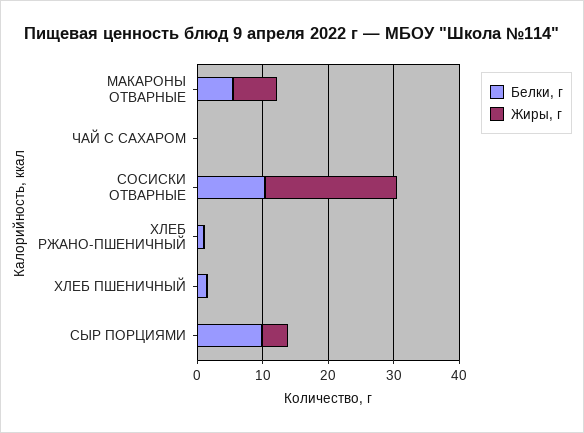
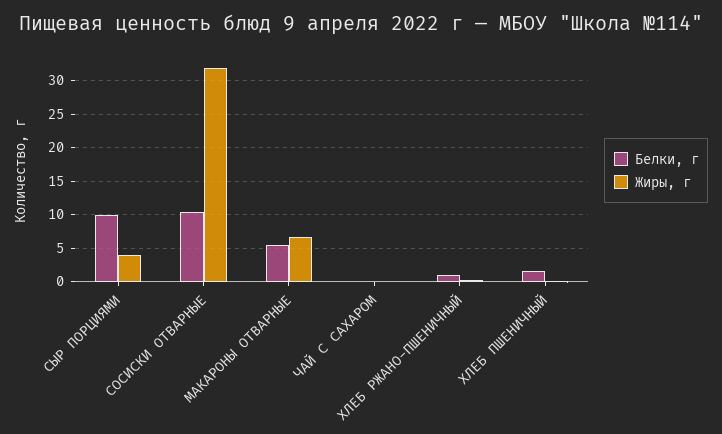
  {
    "Белки, г": {
      "МАКАРОНЫ ОТВАРНЫЕ": 6,
      "ЧАЙ С САХАРОМ": 0,
      "СОСИСКИ ОТВАРНЫЕ": 10,
      "ХЛЕБ РЖАНО-ПШЕНИЧНЫЙ": 1,
      "ХЛЕБ ПШЕНИЧНЫЙ": 2,
      "СЫР ПОРЦИЯМИ": 10
    },
    "Жиры, г": {
      "МАКАРОНЫ ОТВАРНЫЕ": 7,
      "ЧАЙ С САХАРОМ": 0,
-     "СОСИСКИ ОТВАРНЫЕ": 20,
+     "СОСИСКИ ОТВАРНЫЕ": 32,
      "ХЛЕБ РЖАНО-ПШЕНИЧНЫЙ": 0,
      "ХЛЕБ ПШЕНИЧНЫЙ": 0,
      "СЫР ПОРЦИЯМИ": 4
    }
  }

